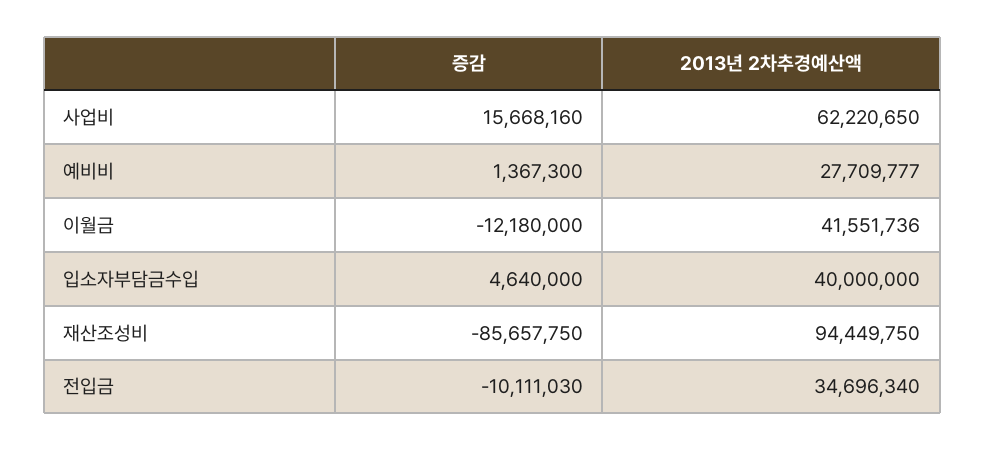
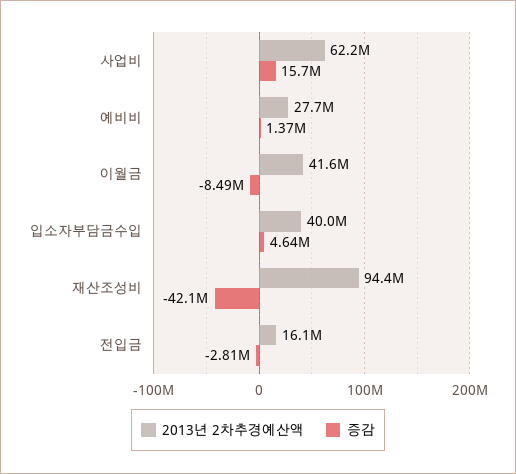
  {
    "증감": {
      "사업비": 15668160,
      "예비비": 1367300,
-     "이월금": -12180000,
+     "이월금": -8490000,
      "입소자부담금수입": 4640000,
-     "재산조성비": -85657750,
+     "재산조성비": -42100000,
-     "전입금": -10111030
+     "전입금": -2810000
    },
    "2013년 2차추경예산액": {
      "사업비": 62220650,
      "예비비": 27709777,
      "이월금": 41551736,
      "입소자부담금수입": 40000000,
      "재산조성비": 94449750,
-     "전입금": 34696340
+     "전입금": 16100000
    }
  }

